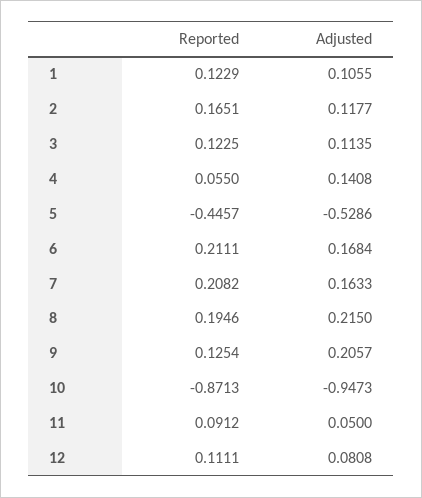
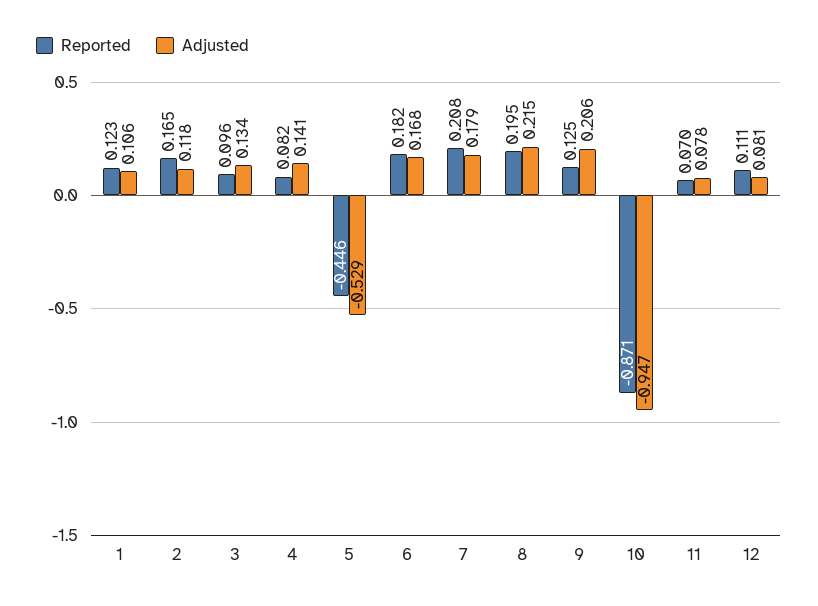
  {
    "Reported": {
      "1": 0.1229,
      "2": 0.1651,
-     "3": 0.1225,
+     "3": 0.096,
-     "4": 0.055,
+     "4": 0.082,
      "5": -0.4457,
-     "6": 0.2111,
+     "6": 0.182,
      "7": 0.2082,
      "8": 0.1946,
      "9": 0.1254,
      "10": -0.8713,
-     "11": 0.0912,
+     "11": 0.07,
      "12": 0.1111
    },
    "Adjusted": {
      "1": 0.1055,
      "2": 0.1177,
-     "3": 0.1135,
+     "3": 0.134,
      "4": 0.1408,
      "5": -0.5286,
      "6": 0.1684,
-     "7": 0.1633,
+     "7": 0.179,
      "8": 0.215,
      "9": 0.2057,
      "10": -0.9473,
-     "11": 0.05,
+     "11": 0.078,
      "12": 0.0808
    }
  }

